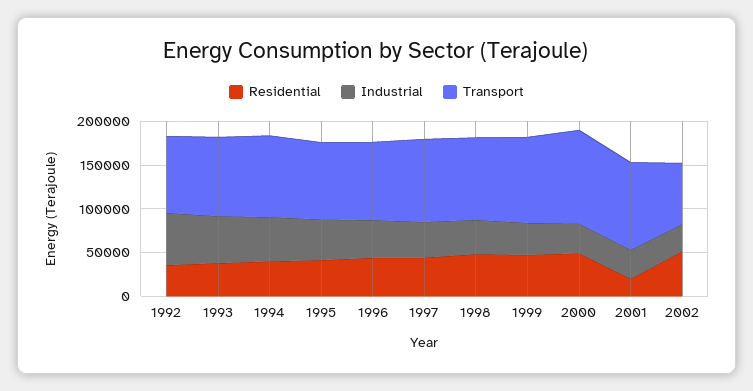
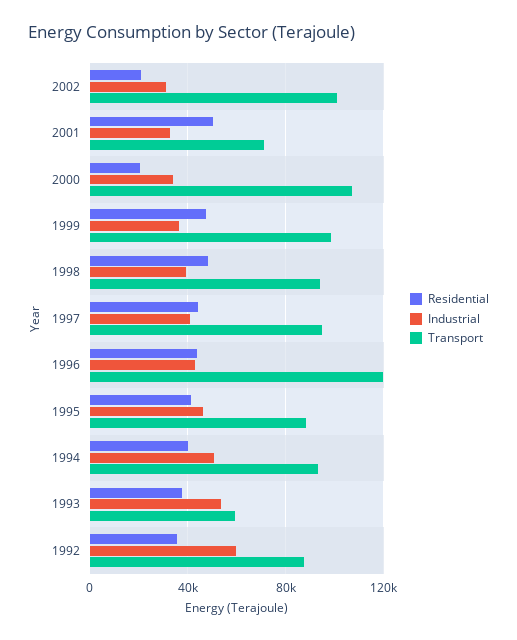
  {
    "Residential": {
      "1992": 35000,
      "1993": 40000,
      "1994": 40000,
      "1995": 40000,
      "1996": 45000,
      "1997": 45000,
      "1998": 50000,
      "1999": 45000,
-     "2000": 50000,
+     "2000": 20000,
-     "2001": 20000,
+     "2001": 50000,
-     "2002": 50000
+     "2002": 20000
    },
    "Industrial": {
      "1992": 60000,
      "1993": 55000,
      "1994": 50000,
      "1995": 45000,
      "1996": 45000,
      "1997": 40000,
      "1998": 40000,
      "1999": 35000,
      "2000": 35000,
      "2001": 35000,
      "2002": 30000
    },
    "Transport": {
      "1992": 90000,
-     "1993": 90000,
+     "1993": 60000,
      "1994": 95000,
      "1995": 90000,
-     "1996": 90000,
+     "1996": 120000,
      "1997": 95000,
      "1998": 95000,
      "1999": 100000,
      "2000": 105000,
-     "2001": 100000,
+     "2001": 70000,
-     "2002": 70000
+     "2002": 100000
    }
  }

